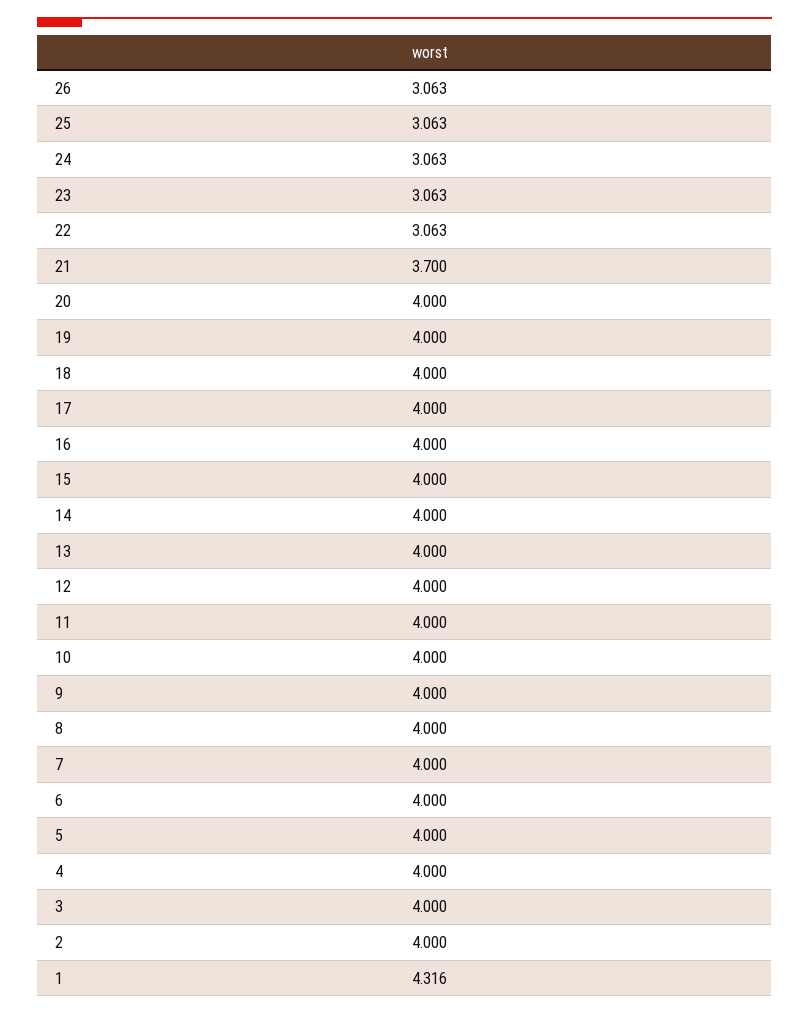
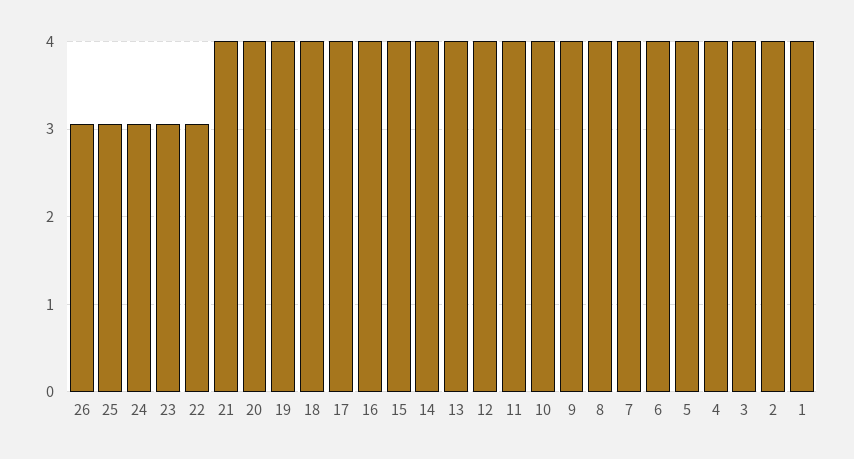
  {
    "26": 3.063,
    "25": 3.063,
    "24": 3.063,
    "23": 3.063,
    "22": 3.063,
-   "21": 3.7,
+   "21": 4,
    "20": 4,
    "19": 4,
    "18": 4,
    "17": 4,
    "16": 4,
    "15": 4,
    "14": 4,
    "13": 4,
    "12": 4,
    "11": 4,
    "10": 4,
    "9": 4,
    "8": 4,
    "7": 4,
    "6": 4,
    "5": 4,
    "4": 4,
    "3": 4,
    "2": 4,
-   "1": 4.316
+   "1": 4
  }

